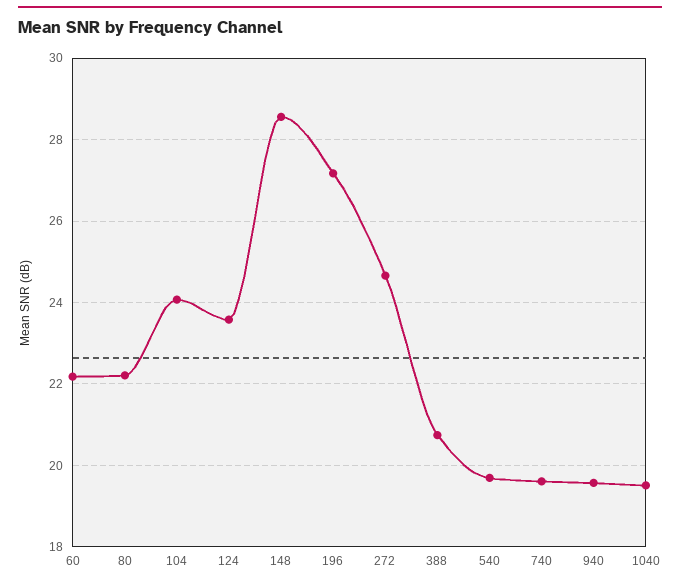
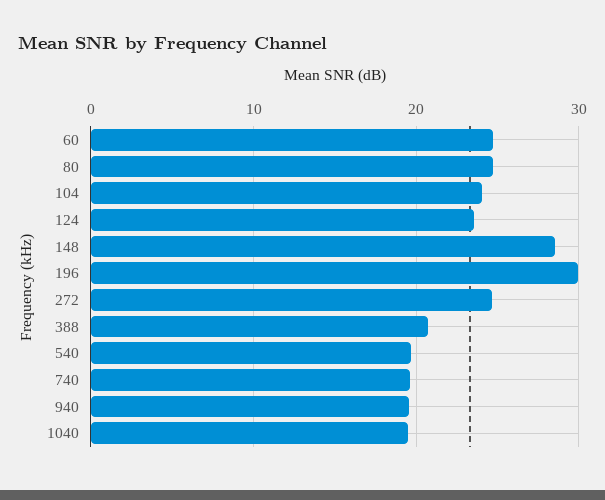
  {
-   "60": 22.2,
+   "60": 25,
-   "80": 22.2,
+   "80": 25,
    "104": 24,
    "124": 23.6,
    "148": 28.6,
-   "196": 27.2,
+   "196": 30,
    "272": 24.6,
    "388": 20.8,
    "540": 19.6,
    "740": 19.6,
    "940": 19.6,
    "1040": 19.6
  }

